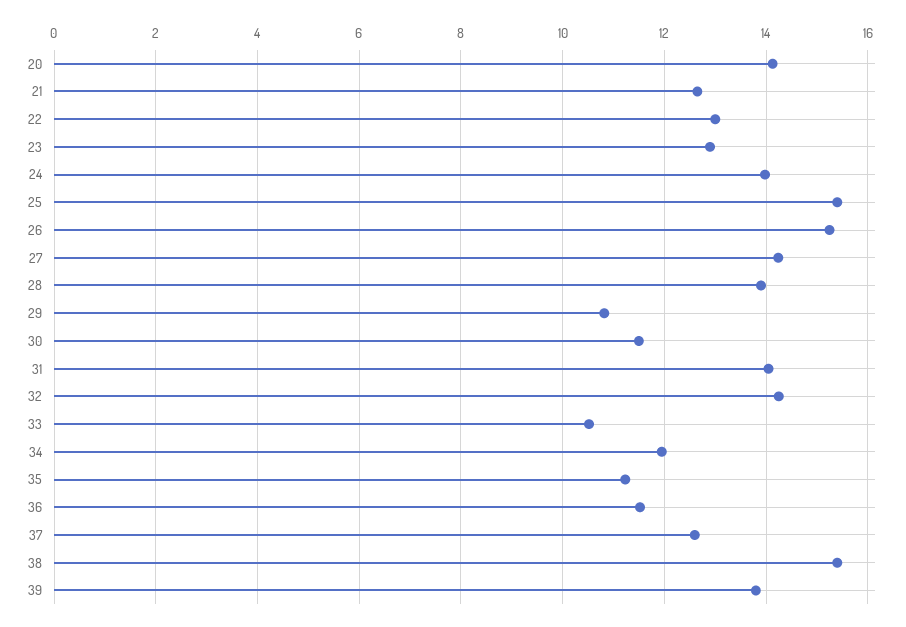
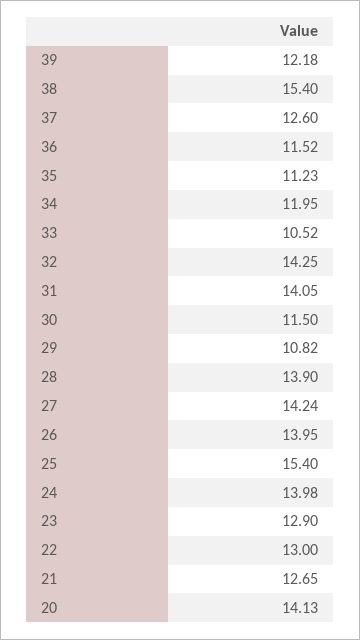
  {
    "20": 14.13,
    "21": 12.65,
    "22": 13,
    "23": 12.9,
    "24": 13.98,
    "25": 15.4,
-   "26": 15.2,
+   "26": 13.95,
    "27": 14.24,
    "28": 13.9,
    "29": 10.82,
    "30": 11.5,
    "31": 14.05,
    "32": 14.25,
    "33": 10.52,
    "34": 11.95,
    "35": 11.23,
    "36": 11.52,
    "37": 12.6,
    "38": 15.4,
-   "39": 13.8
+   "39": 12.18
  }

